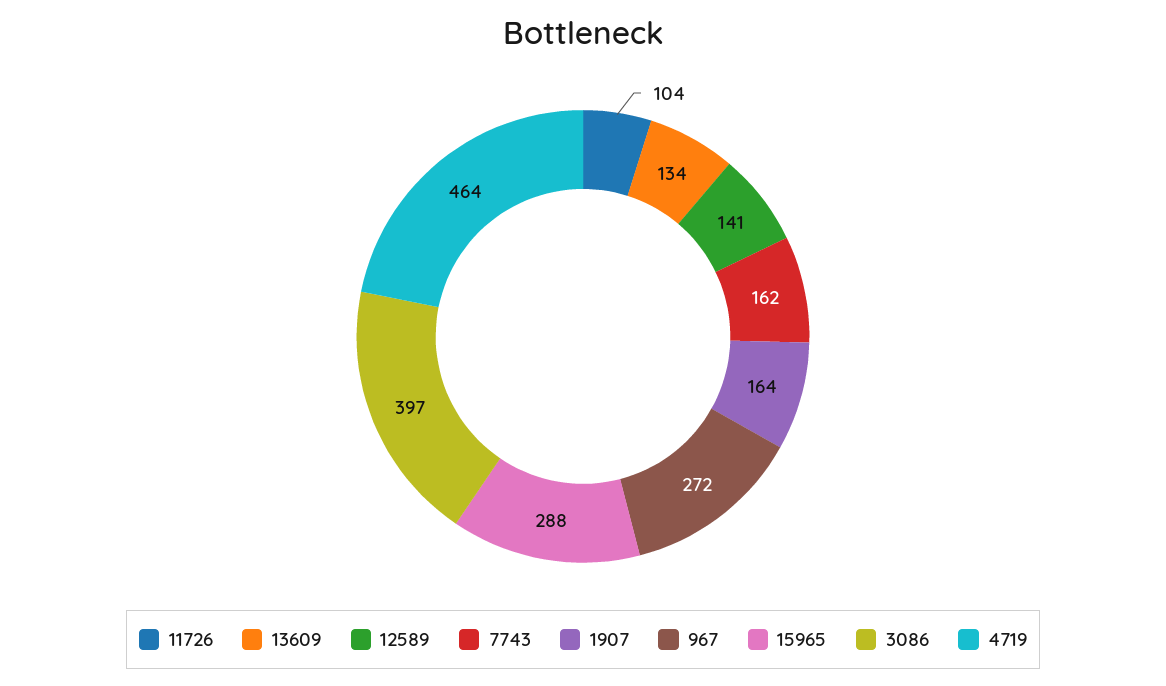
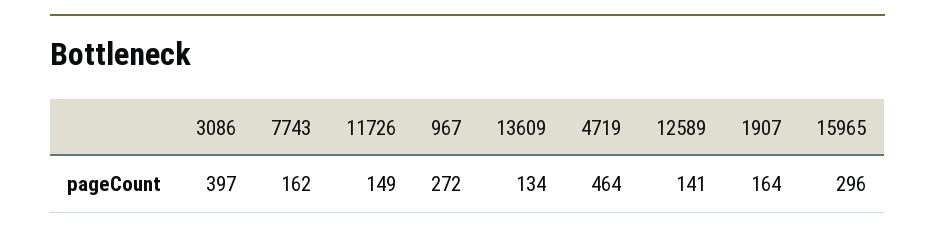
  {
-   "11726": 104,
+   "11726": 149,
    "13609": 134,
    "12589": 141,
    "7743": 162,
    "1907": 164,
    "967": 272,
-   "15965": 288,
+   "15965": 296,
    "3086": 397,
    "4719": 464
  }

